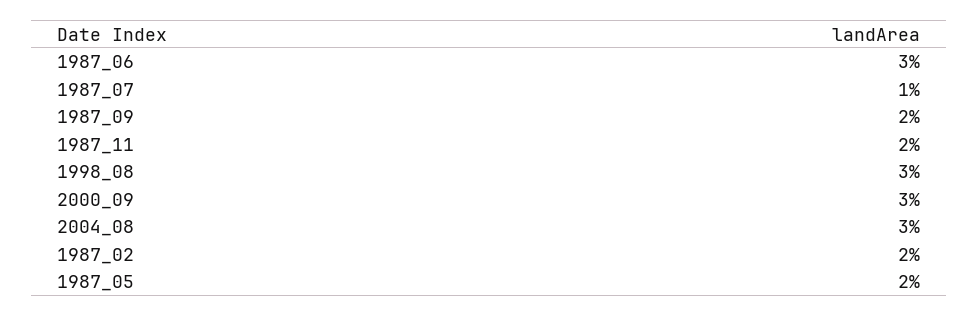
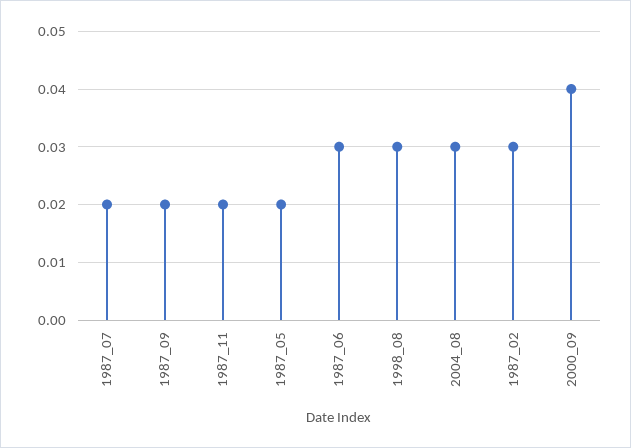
  {
    "1987_06": 0.03,
-   "1987_07": 0.01,
+   "1987_07": 0.02,
    "1987_09": 0.02,
    "1987_11": 0.02,
    "1998_08": 0.03,
-   "2000_09": 0.03,
+   "2000_09": 0.04,
    "2004_08": 0.03,
-   "1987_02": 0.02,
+   "1987_02": 0.03,
    "1987_05": 0.02
  }

